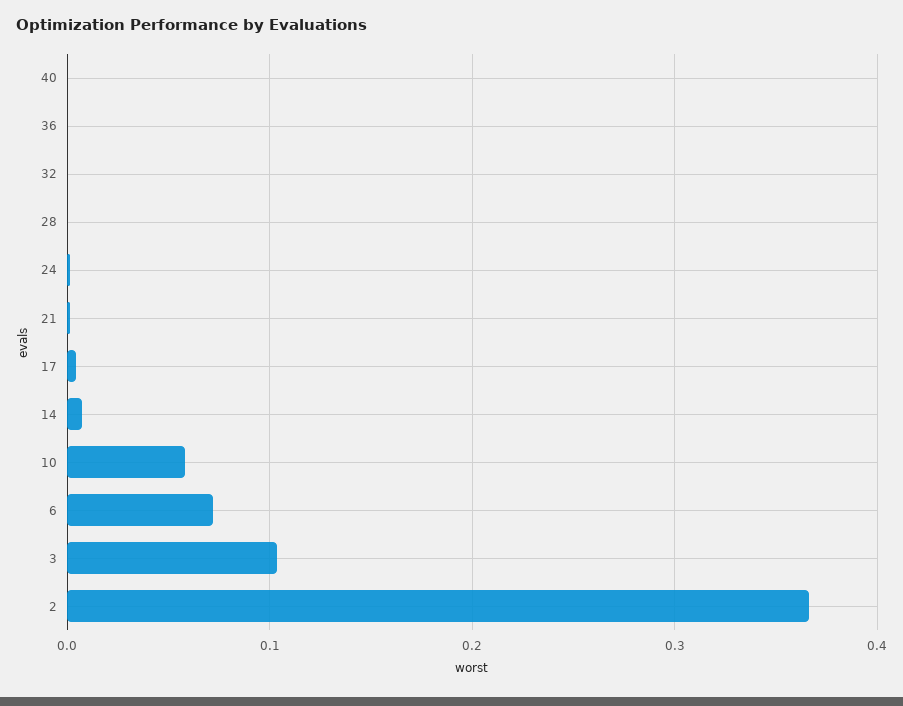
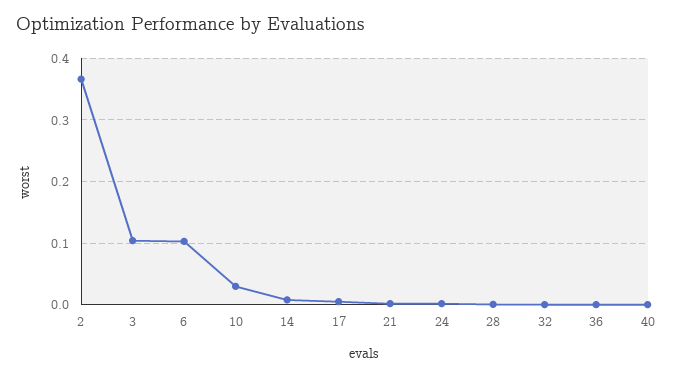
  {
    "40": 0,
    "36": 0,
    "32": 0,
    "28": 0,
    "24": 0,
    "21": 0,
    "17": 0,
    "14": 0.01,
-   "10": 0.06,
+   "10": 0.03,
-   "6": 0.07,
+   "6": 0.1,
    "3": 0.1,
    "2": 0.37
  }

